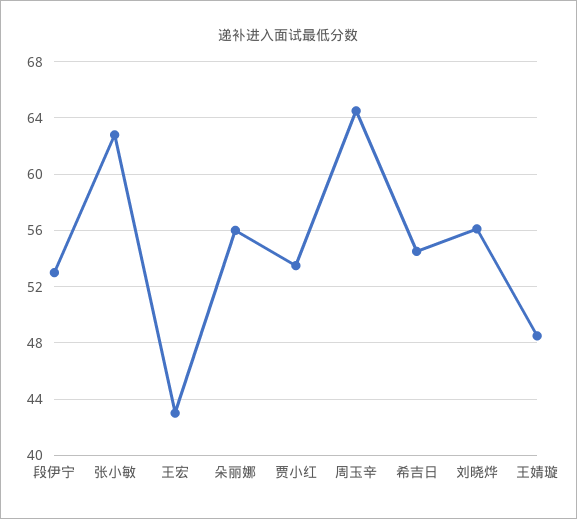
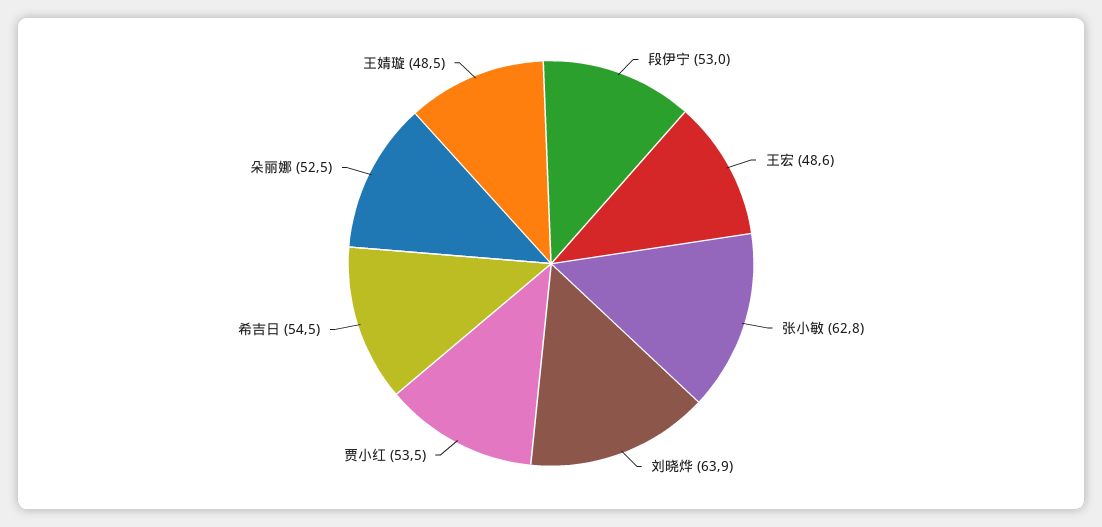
  {
    "段伊宁": 53,
    "张小敏": 62.8,
-   "王宏": 43,
+   "王宏": 48.6,
-   "朵丽娜": 56,
+   "朵丽娜": 52.5,
    "贾小红": 53.5,
-   "周玉辛": 64.5,
    "希吉日": 54.5,
-   "刘晓烨": 56,
+   "刘晓烨": 63.9,
    "王婧璇": 48.5
  }

